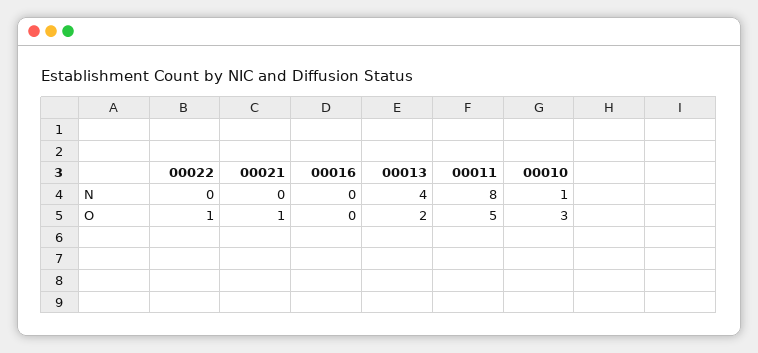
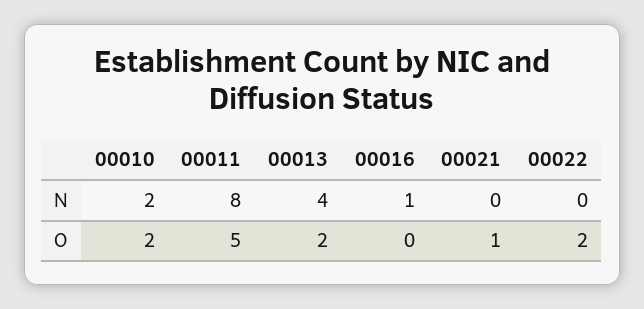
  {
    "00022": {
      "N": 0,
-     "O": 1
+     "O": 2
    },
    "00021": {
      "N": 0,
      "O": 1
    },
    "00016": {
-     "N": 0,
+     "N": 1,
      "O": 0
    },
    "00013": {
      "N": 4,
      "O": 2
    },
    "00011": {
      "N": 8,
      "O": 5
    },
    "00010": {
-     "N": 1,
+     "N": 2,
-     "O": 3
+     "O": 2
    }
  }

